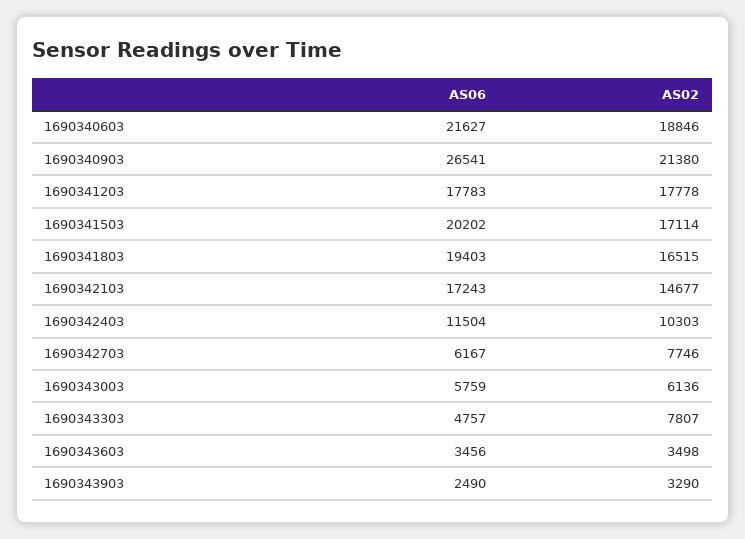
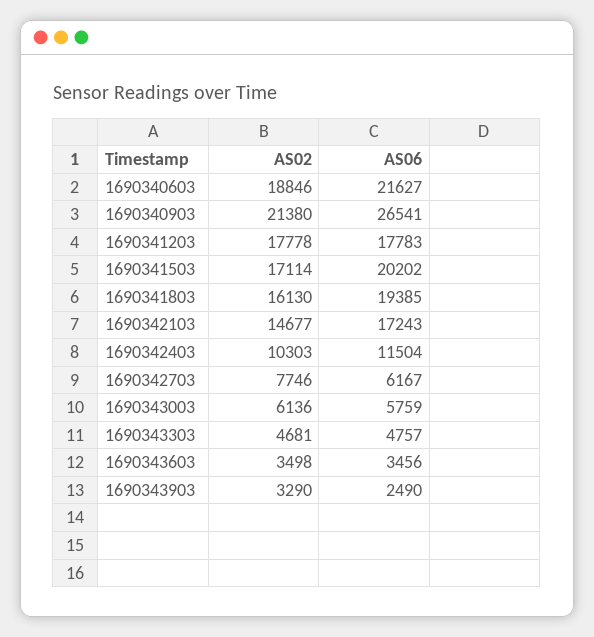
  {
    "AS06": {
      "1690340603": 21627,
      "1690340903": 26541,
      "1690341203": 17783,
      "1690341503": 20202,
-     "1690341803": 19403,
+     "1690341803": 19385,
      "1690342103": 17243,
      "1690342403": 11504,
      "1690342703": 6167,
      "1690343003": 5759,
      "1690343303": 4757,
      "1690343603": 3456,
      "1690343903": 2490
    },
    "AS02": {
      "1690340603": 18846,
      "1690340903": 21380,
      "1690341203": 17778,
      "1690341503": 17114,
-     "1690341803": 16515,
+     "1690341803": 16130,
      "1690342103": 14677,
      "1690342403": 10303,
      "1690342703": 7746,
      "1690343003": 6136,
-     "1690343303": 7807,
+     "1690343303": 4681,
      "1690343603": 3498,
      "1690343903": 3290
    }
  }

